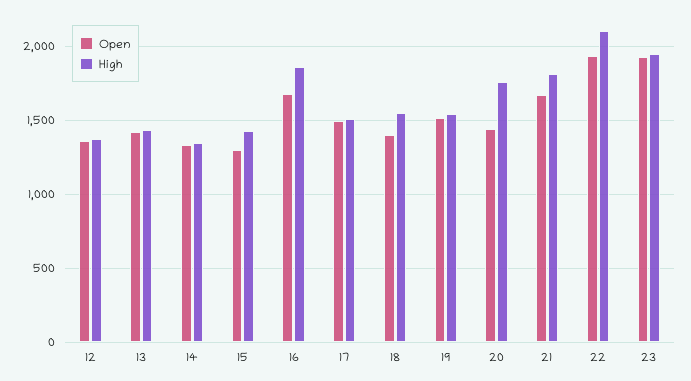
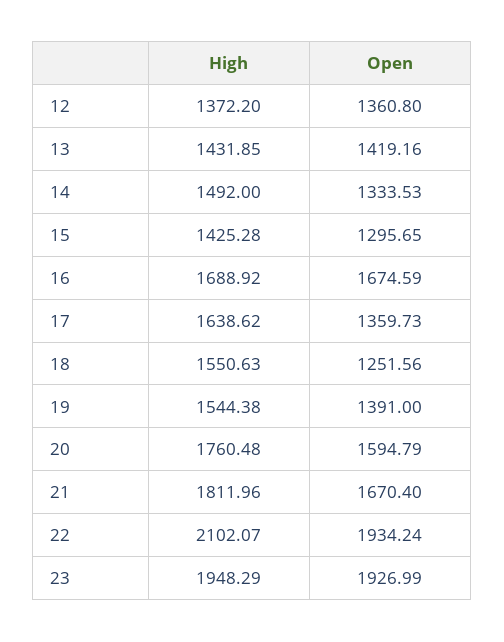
  {
    "Open": {
      "12": 1360.8,
      "13": 1419.16,
      "14": 1333.53,
      "15": 1295.65,
      "16": 1674.59,
-     "17": 1500,
+     "17": 1359.73,
-     "18": 1400,
+     "18": 1251.56,
-     "19": 1500,
+     "19": 1391,
-     "20": 1450,
+     "20": 1594.79,
      "21": 1670.4,
      "22": 1934.24,
      "23": 1926.99
    },
    "High": {
      "12": 1372.2,
      "13": 1431.85,
-     "14": 1350,
+     "14": 1492,
      "15": 1425.28,
-     "16": 1850,
+     "16": 1688.92,
-     "17": 1500,
+     "17": 1638.62,
      "18": 1550.63,
      "19": 1544.38,
      "20": 1760.48,
      "21": 1811.96,
      "22": 2102.07,
      "23": 1948.29
    }
  }

